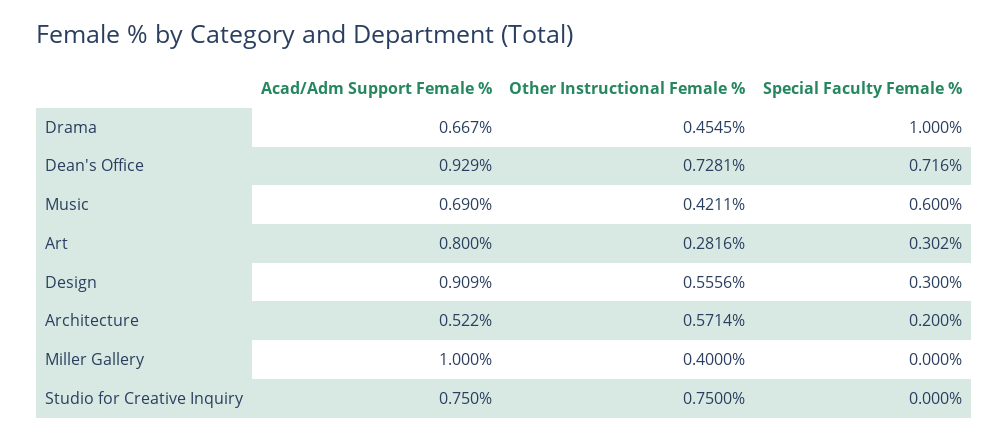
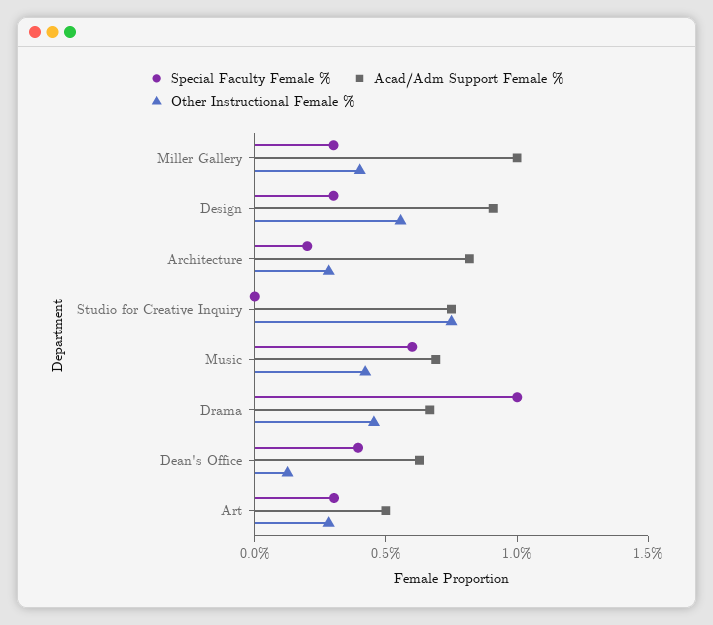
  {
    "Acad/Adm Support Female %": {
      "Drama": 0.667,
-     "Dean's Office": 0.929,
+     "Dean's Office": 0.6,
      "Music": 0.69,
-     "Art": 0.8,
+     "Art": 0.5,
      "Design": 0.909,
-     "Architecture": 0.522,
+     "Architecture": 0.8,
      "Miller Gallery": 1,
      "Studio for Creative Inquiry": 0.75
    },
    "Other Instructional Female %": {
      "Drama": 0.4545,
-     "Dean's Office": 0.7281,
+     "Dean's Office": 0.1,
      "Music": 0.4211,
      "Art": 0.2816,
      "Design": 0.5556,
-     "Architecture": 0.5714,
+     "Architecture": 0.3,
      "Miller Gallery": 0.4,
      "Studio for Creative Inquiry": 0.75
    },
    "Special Faculty Female %": {
      "Drama": 1,
-     "Dean's Office": 0.716,
+     "Dean's Office": 0.4,
      "Music": 0.6,
      "Art": 0.302,
      "Design": 0.3,
      "Architecture": 0.2,
-     "Miller Gallery": 0,
+     "Miller Gallery": 0.3,
      "Studio for Creative Inquiry": 0
    }
  }

